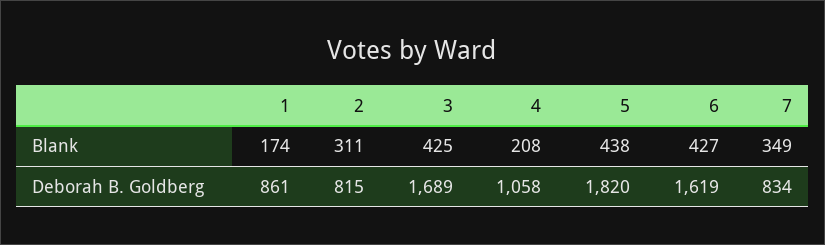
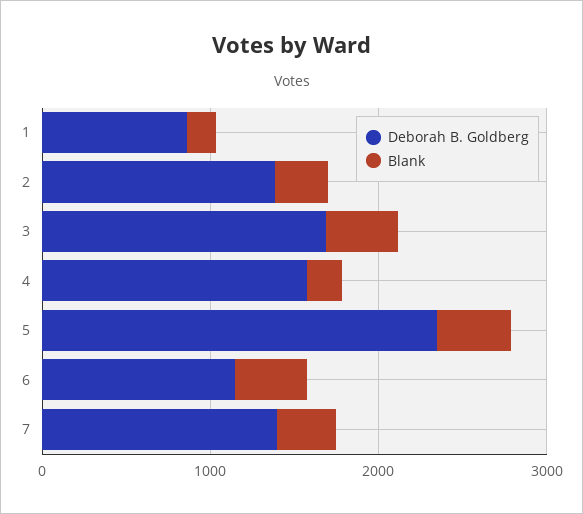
  {
    "Blank": {
      "1": 174,
      "2": 311,
      "3": 425,
      "4": 208,
      "5": 438,
      "6": 427,
      "7": 349
    },
    "Deborah B. Goldberg": {
      "1": 861,
-     "2": 815,
+     "2": 1400,
      "3": 1689,
-     "4": 1058,
+     "4": 1600,
-     "5": 1820,
+     "5": 2400,
-     "6": 1619,
+     "6": 1200,
-     "7": 834
+     "7": 1400
    }
  }

